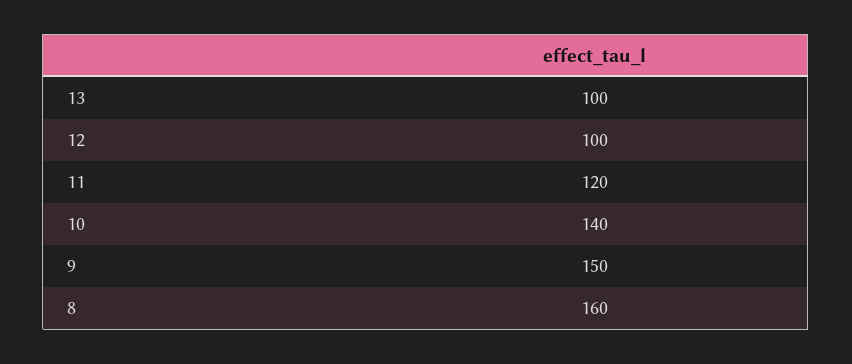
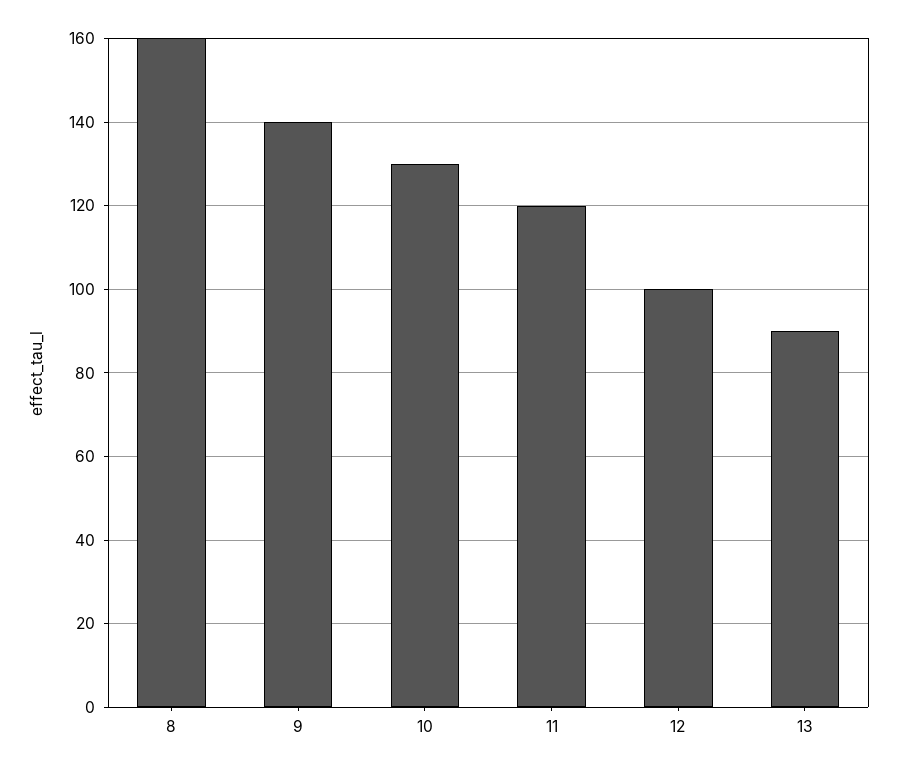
  {
-   "13": 100,
+   "13": 90,
    "12": 100,
    "11": 120,
-   "10": 140,
+   "10": 130,
-   "9": 150,
+   "9": 140,
    "8": 160
  }

